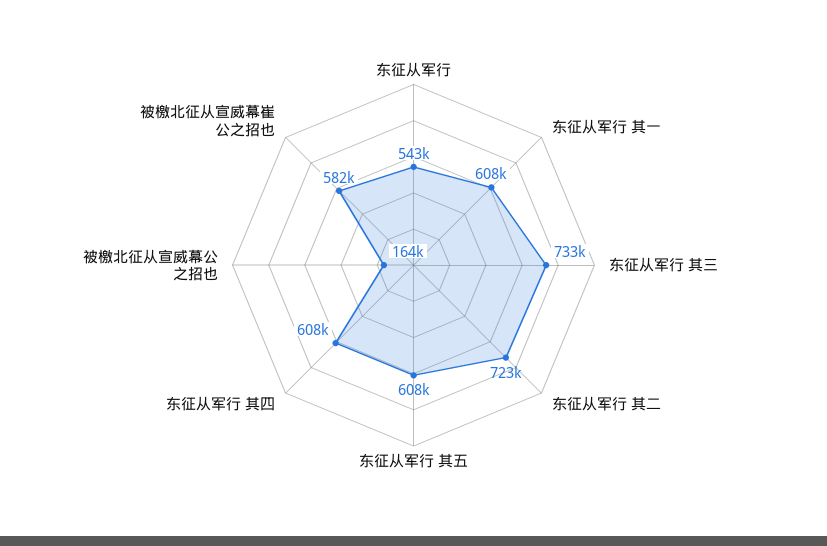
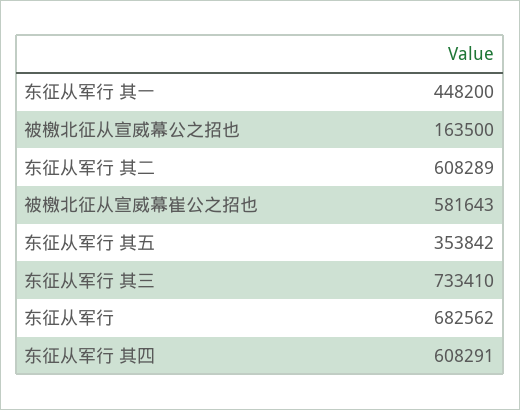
  {
-   "东征从军行": 543000,
+   "东征从军行": 682562,
-   "东征从军行 其一": 608000,
+   "东征从军行 其一": 448200,
    "东征从军行 其三": 733410,
-   "东征从军行 其二": 723000,
+   "东征从军行 其二": 608289,
-   "东征从军行 其五": 608000,
+   "东征从军行 其五": 353842,
    "东征从军行 其四": 608291,
    "被檄北征从宣威幕公之招也": 163500,
    "被檄北征从宣威幕崔公之招也": 581643
  }

